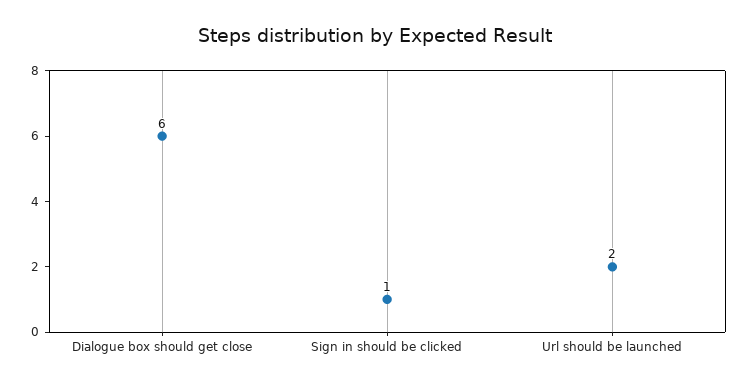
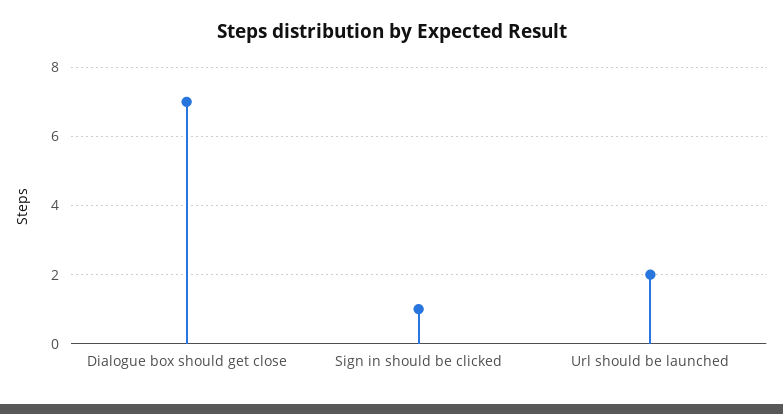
  {
-   "Dialogue box should get close": 6,
+   "Dialogue box should get close": 7,
    "Sign in should be clicked": 1,
    "Url should be launched": 2
  }

